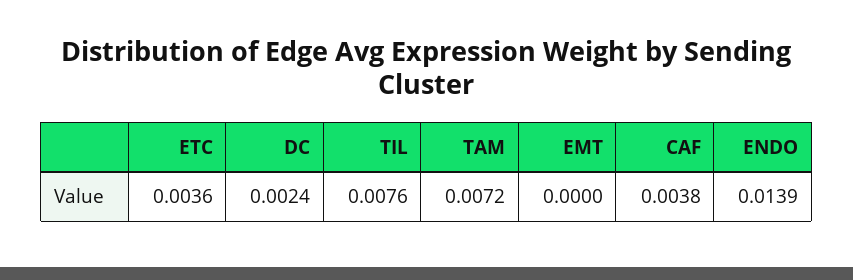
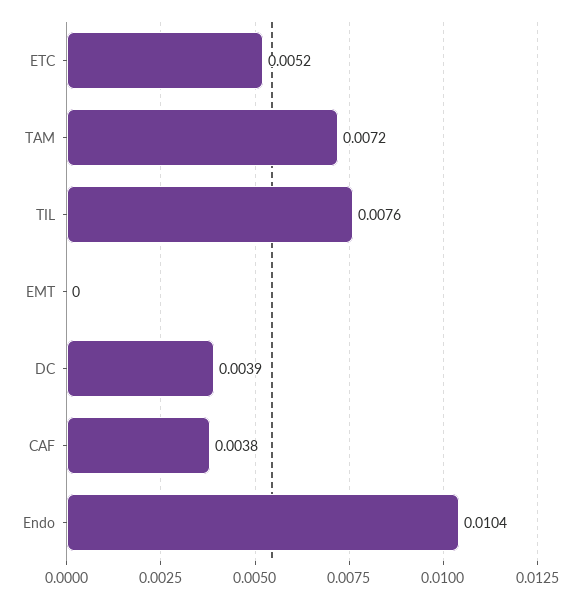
  {
-   "ETC": 0.0036,
+   "ETC": 0.0052,
-   "DC": 0.0024,
+   "DC": 0.0039,
    "TIL": 0.0076,
    "TAM": 0.0072,
    "EMT": 0,
    "CAF": 0.0038,
-   "ENDO": 0.0139
+   "ENDO": 0.0104
  }

